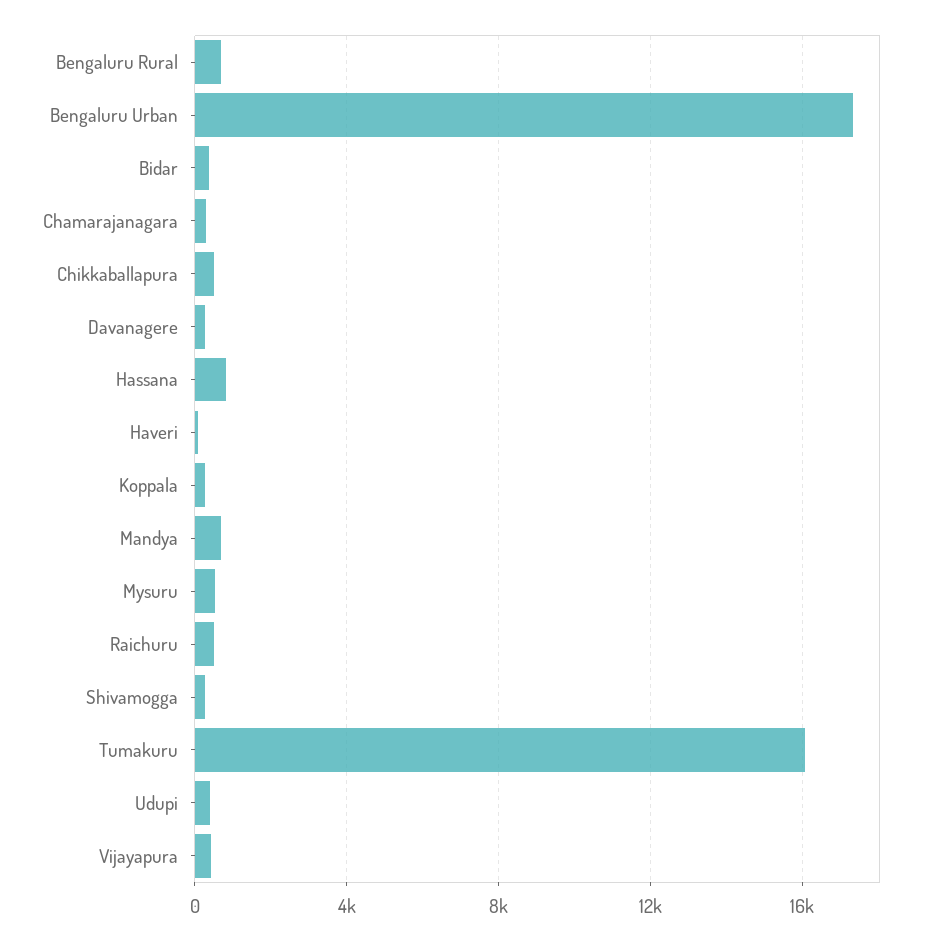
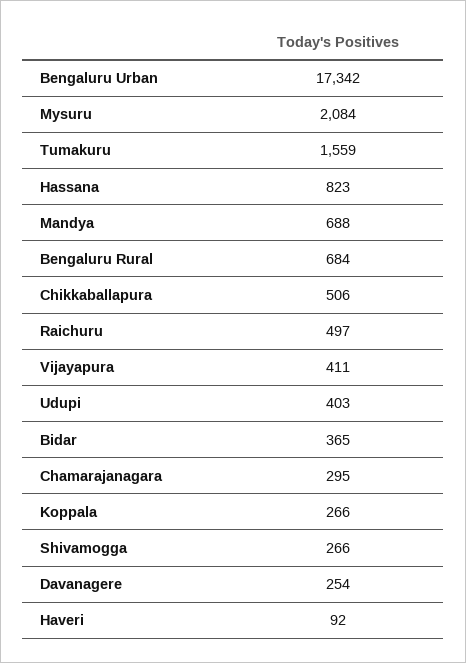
  {
    "Bengaluru Rural": 684,
    "Bengaluru Urban": 17342,
    "Bidar": 365,
    "Chamarajanagara": 295,
    "Chikkaballapura": 506,
    "Davanagere": 254,
    "Hassana": 823,
    "Haveri": 92,
    "Koppala": 266,
    "Mandya": 688,
-   "Mysuru": 500,
+   "Mysuru": 2084,
    "Raichuru": 497,
    "Shivamogga": 266,
-   "Tumakuru": 16000,
+   "Tumakuru": 1559,
    "Udupi": 403,
    "Vijayapura": 411
  }

